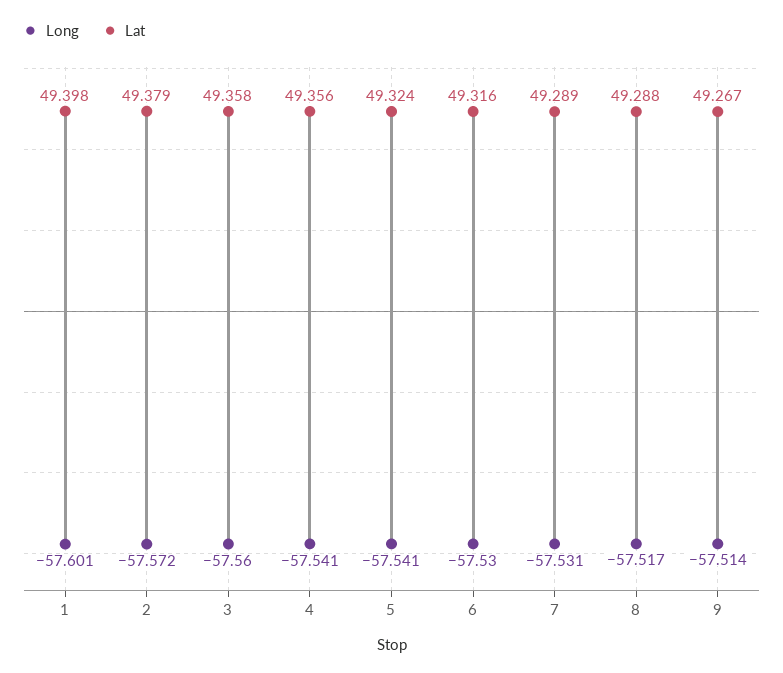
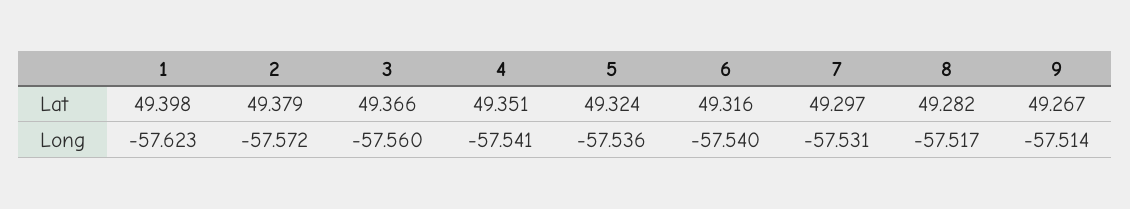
  {
    "Long": {
-     "1": -57.601,
+     "1": -57.623,
      "2": -57.572,
      "3": -57.56,
      "4": -57.541,
-     "5": -57.541,
+     "5": -57.536,
-     "6": -57.53,
+     "6": -57.54,
      "7": -57.531,
      "8": -57.517,
      "9": -57.514
    },
    "Lat": {
      "1": 49.398,
      "2": 49.379,
-     "3": 49.358,
+     "3": 49.366,
-     "4": 49.356,
+     "4": 49.351,
      "5": 49.324,
      "6": 49.316,
-     "7": 49.289,
+     "7": 49.297,
-     "8": 49.288,
+     "8": 49.282,
      "9": 49.267
    }
  }

